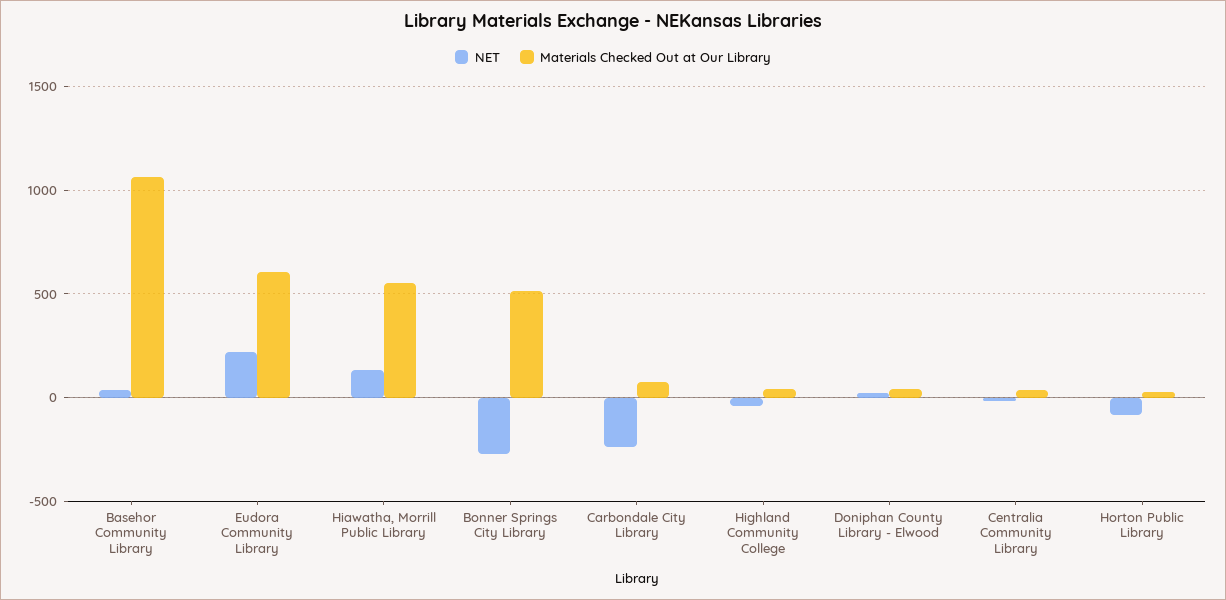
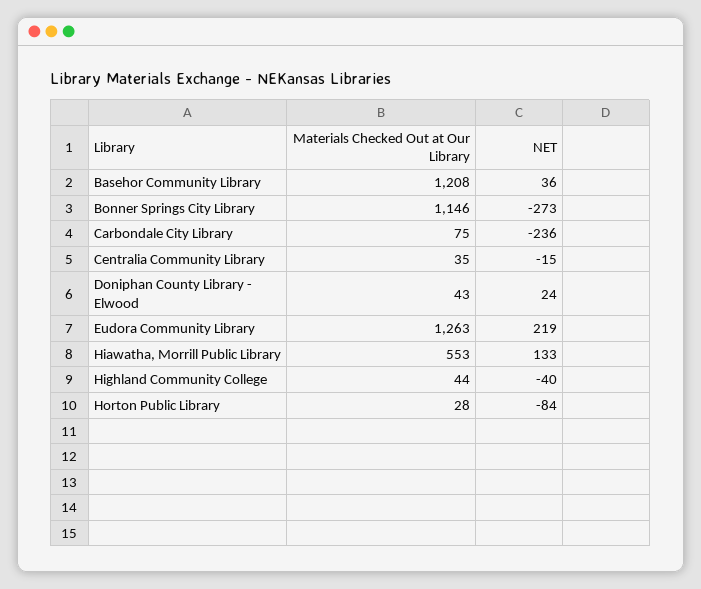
  {
    "NET": {
      "Basehor Community Library": 36,
      "Eudora Community Library": 219,
      "Hiawatha, Morrill Public Library": 133,
      "Bonner Springs City Library": -273,
      "Carbondale City Library": -236,
      "Highland Community College": -40,
      "Doniphan County Library - Elwood": 24,
      "Centralia Community Library": -15,
      "Horton Public Library": -84
    },
    "Materials Checked Out at Our Library": {
-     "Basehor Community Library": 1050,
+     "Basehor Community Library": 1208,
-     "Eudora Community Library": 600,
+     "Eudora Community Library": 1263,
      "Hiawatha, Morrill Public Library": 553,
-     "Bonner Springs City Library": 500,
+     "Bonner Springs City Library": 1146,
      "Carbondale City Library": 75,
      "Highland Community College": 44,
      "Doniphan County Library - Elwood": 43,
      "Centralia Community Library": 35,
      "Horton Public Library": 28
    }
  }

